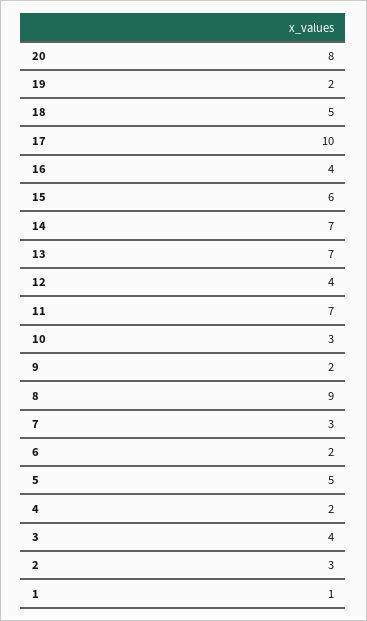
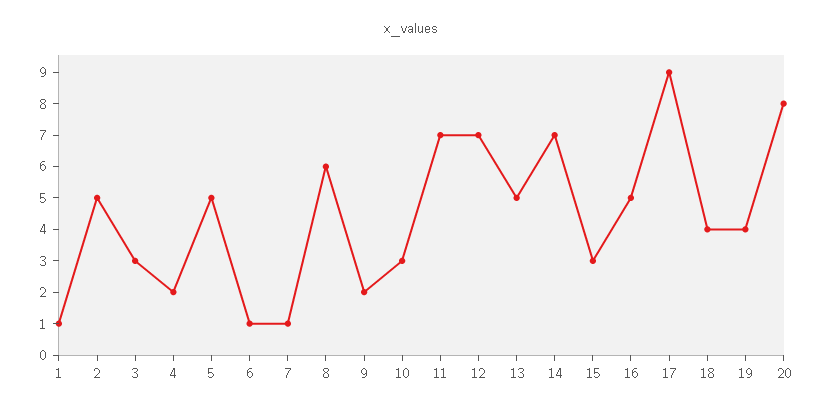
  {
    "20": 8,
-   "19": 2,
+   "19": 4,
-   "18": 5,
+   "18": 4,
-   "17": 10,
+   "17": 9,
-   "16": 4,
+   "16": 5,
-   "15": 6,
+   "15": 3,
    "14": 7,
-   "13": 7,
+   "13": 5,
-   "12": 4,
+   "12": 7,
    "11": 7,
    "10": 3,
    "9": 2,
-   "8": 9,
+   "8": 6,
-   "7": 3,
+   "7": 1,
-   "6": 2,
+   "6": 1,
    "5": 5,
    "4": 2,
-   "3": 4,
+   "3": 3,
-   "2": 3,
+   "2": 5,
    "1": 1
  }

